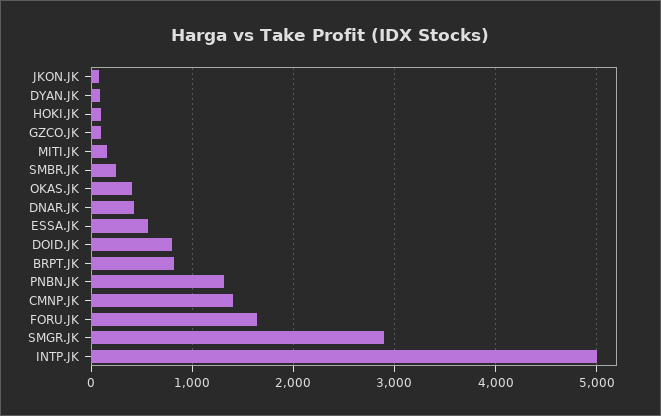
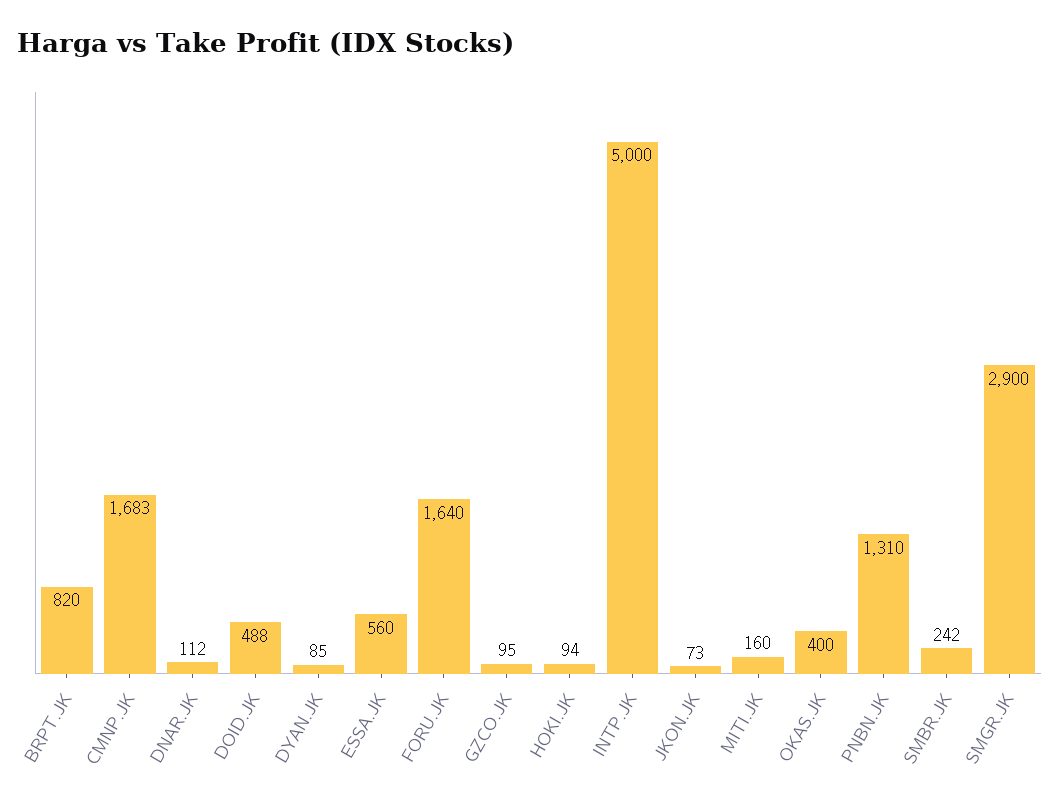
  {
    "JKON.JK": 73,
    "DYAN.JK": 85,
    "HOKI.JK": 94,
    "GZCO.JK": 95,
    "MITI.JK": 160,
    "SMBR.JK": 242,
    "OKAS.JK": 400,
-   "DNAR.JK": 400,
+   "DNAR.JK": 112,
    "ESSA.JK": 560,
-   "DOID.JK": 800,
+   "DOID.JK": 488,
    "BRPT.JK": 820,
    "PNBN.JK": 1310,
-   "CMNP.JK": 1400,
+   "CMNP.JK": 1683,
    "FORU.JK": 1640,
    "SMGR.JK": 2900,
    "INTP.JK": 5000
  }

